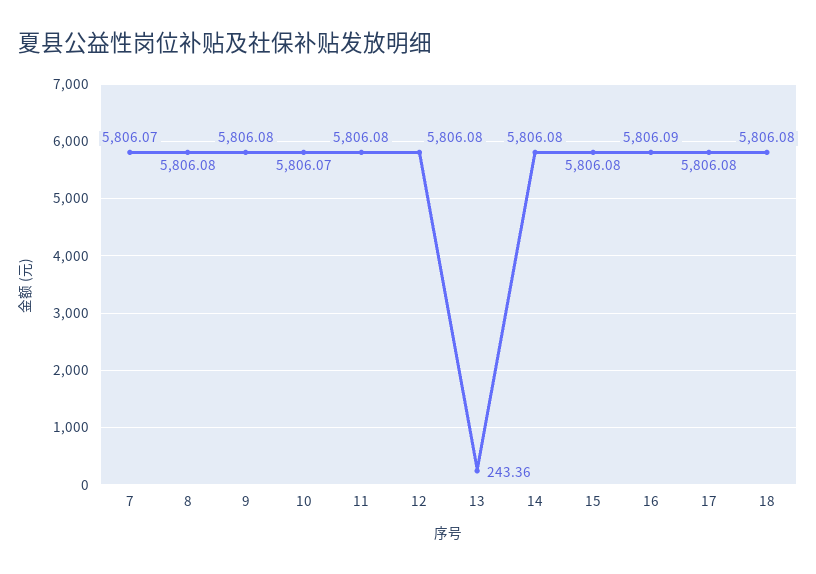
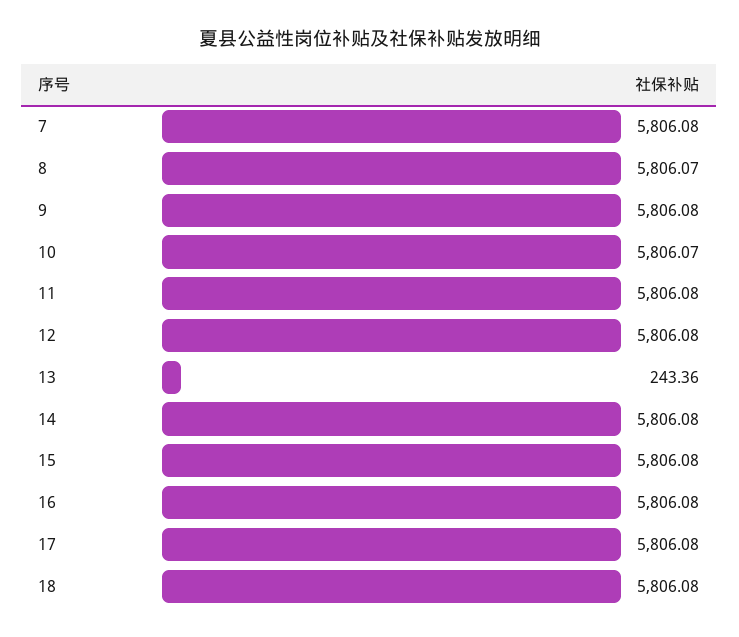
  {
-   "7": 5806.07,
+   "7": 5806.08,
-   "8": 5806.08,
+   "8": 5806.07,
    "9": 5806.08,
    "10": 5806.07,
    "11": 5806.08,
    "12": 5806.08,
    "13": 243.36,
    "14": 5806.08,
    "15": 5806.08,
-   "16": 5806.09,
+   "16": 5806.08,
    "17": 5806.08,
    "18": 5806.08
  }

